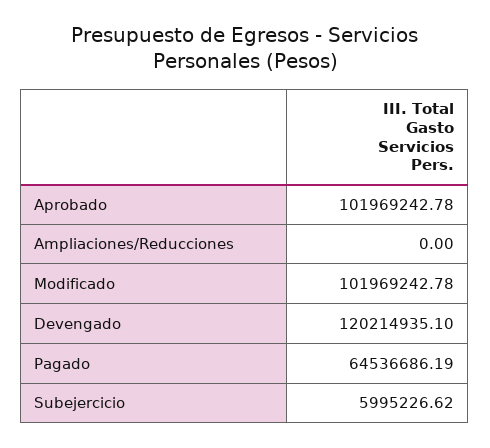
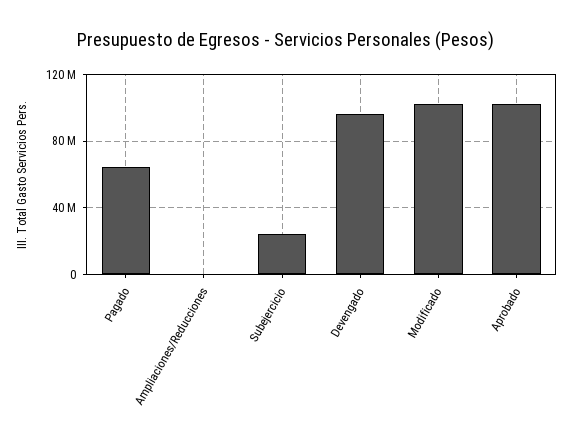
  {
    "Aprobado": 101969242.78,
    "Ampliaciones/Reducciones": 0,
    "Modificado": 101969242.78,
-   "Devengado": 120214935.1,
+   "Devengado": 95000000,
    "Pagado": 64536686.19,
-   "Subejercicio": 5995226.62
+   "Subejercicio": 25000000
  }

